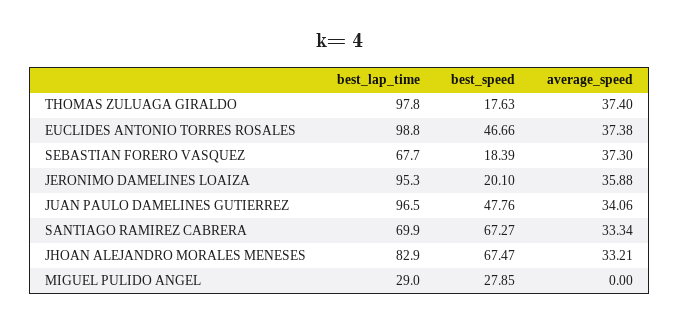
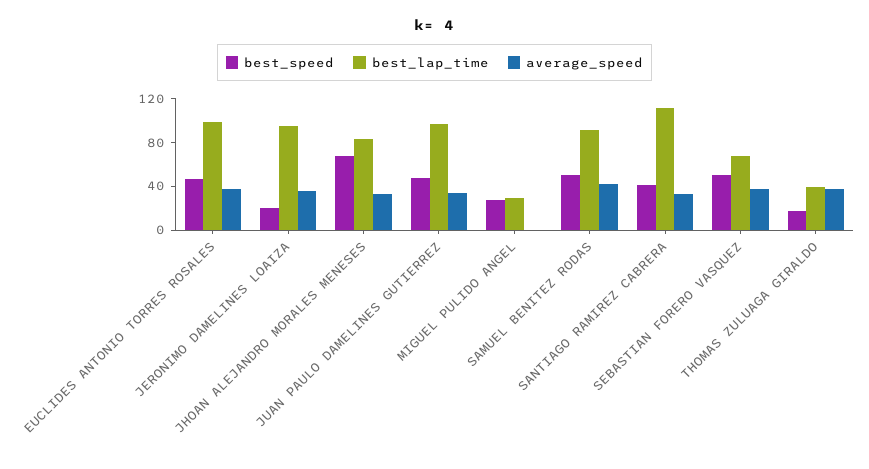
  {
    "best_lap_time": {
-     "THOMAS ZULUAGA GIRALDO": 97.8,
+     "THOMAS ZULUAGA GIRALDO": 40,
      "EUCLIDES ANTONIO TORRES ROSALES": 98.8,
      "SEBASTIAN FORERO VASQUEZ": 67.7,
      "JERONIMO DAMELINES LOAIZA": 95.3,
      "JUAN PAULO DAMELINES GUTIERREZ": 96.5,
-     "SANTIAGO RAMIREZ CABRERA": 69.9,
+     "SANTIAGO RAMIREZ CABRERA": 110,
      "JHOAN ALEJANDRO MORALES MENESES": 82.9,
-     "MIGUEL PULIDO ANGEL": 29
+     "MIGUEL PULIDO ANGEL": 29,
+     "SAMUEL BENITEZ RODAS": 90
    },
    "best_speed": {
      "THOMAS ZULUAGA GIRALDO": 17.63,
      "EUCLIDES ANTONIO TORRES ROSALES": 46.66,
-     "SEBASTIAN FORERO VASQUEZ": 18.39,
+     "SEBASTIAN FORERO VASQUEZ": 50,
      "JERONIMO DAMELINES LOAIZA": 20.1,
      "JUAN PAULO DAMELINES GUTIERREZ": 47.76,
-     "SANTIAGO RAMIREZ CABRERA": 67.27,
+     "SANTIAGO RAMIREZ CABRERA": 40,
      "JHOAN ALEJANDRO MORALES MENESES": 67.47,
-     "MIGUEL PULIDO ANGEL": 27.85
+     "MIGUEL PULIDO ANGEL": 27.85,
+     "SAMUEL BENITEZ RODAS": 50
    },
    "average_speed": {
      "THOMAS ZULUAGA GIRALDO": 37.4,
      "EUCLIDES ANTONIO TORRES ROSALES": 37.38,
      "SEBASTIAN FORERO VASQUEZ": 37.3,
      "JERONIMO DAMELINES LOAIZA": 35.88,
      "JUAN PAULO DAMELINES GUTIERREZ": 34.06,
      "SANTIAGO RAMIREZ CABRERA": 33.34,
      "JHOAN ALEJANDRO MORALES MENESES": 33.21,
-     "MIGUEL PULIDO ANGEL": 0
+     "MIGUEL PULIDO ANGEL": 0,
+     "SAMUEL BENITEZ RODAS": 40
    }
  }

